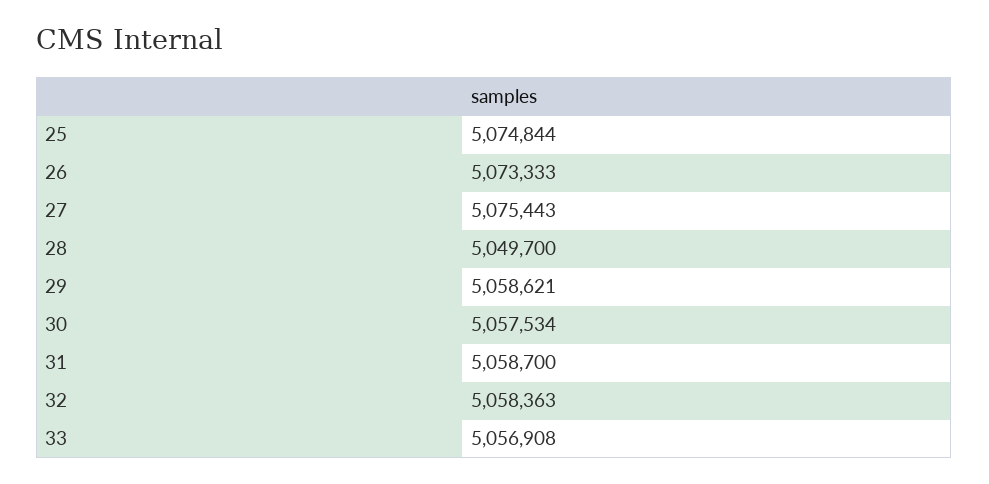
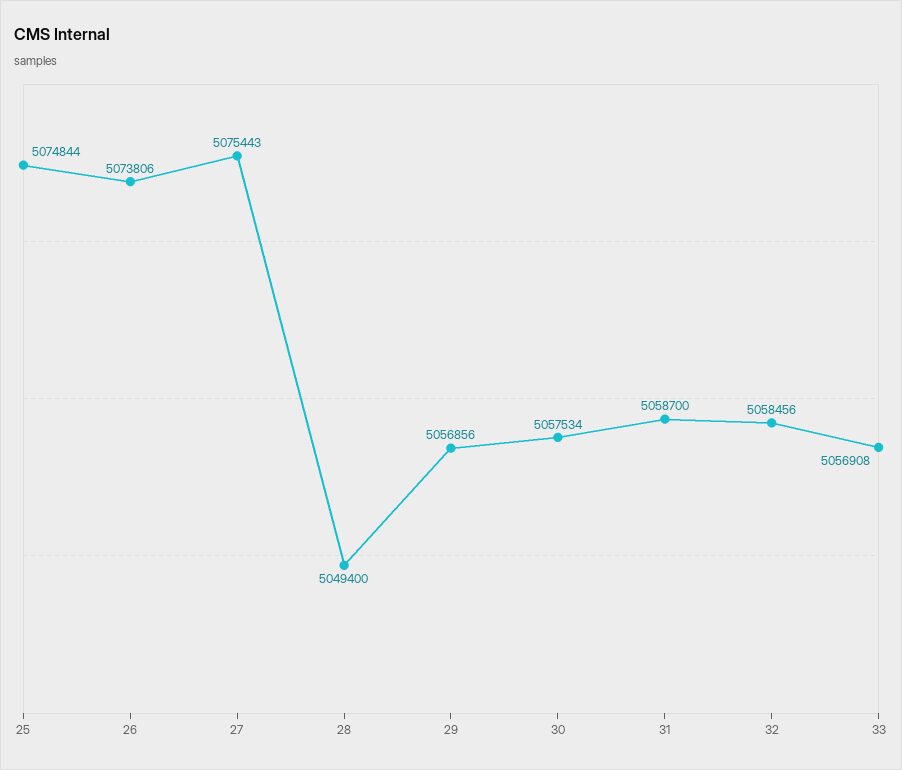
  {
    "25": 5074844,
-   "26": 5073333,
+   "26": 5073806,
    "27": 5075443,
-   "28": 5049700,
+   "28": 5049400,
-   "29": 5058621,
+   "29": 5056856,
    "30": 5057534,
    "31": 5058700,
-   "32": 5058363,
+   "32": 5058456,
    "33": 5056908
  }

